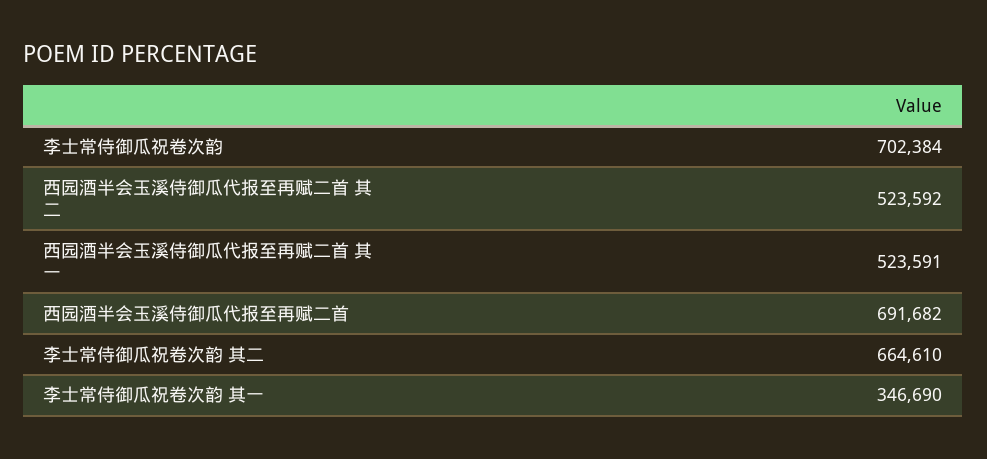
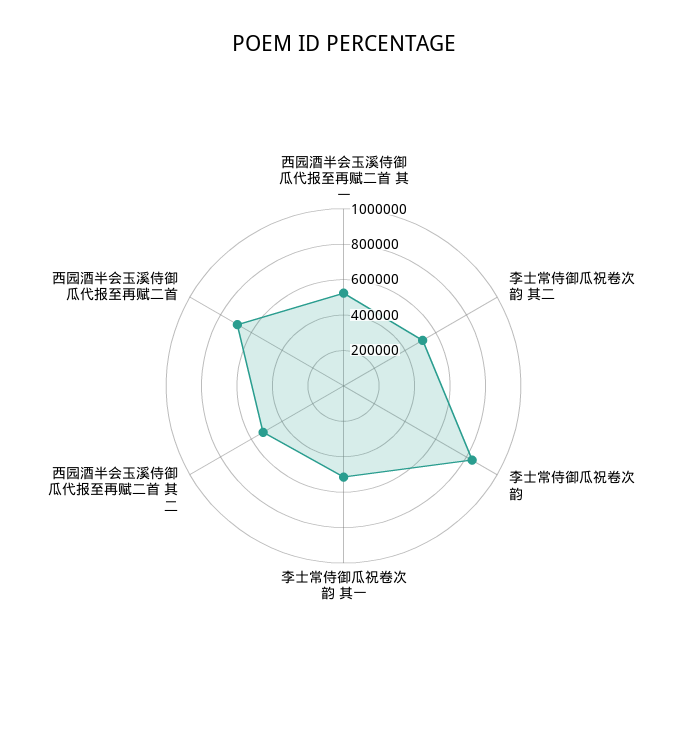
  {
-   "李士常侍御瓜祝卷次韵": 702384,
+   "李士常侍御瓜祝卷次韵": 850000,
    "西园酒半会玉溪侍御瓜代报至再赋二首 其二": 523592,
    "西园酒半会玉溪侍御瓜代报至再赋二首 其一": 523591,
    "西园酒半会玉溪侍御瓜代报至再赋二首": 691682,
-   "李士常侍御瓜祝卷次韵 其二": 664610,
+   "李士常侍御瓜祝卷次韵 其二": 500000,
-   "李士常侍御瓜祝卷次韵 其一": 346690
+   "李士常侍御瓜祝卷次韵 其一": 500000
  }

